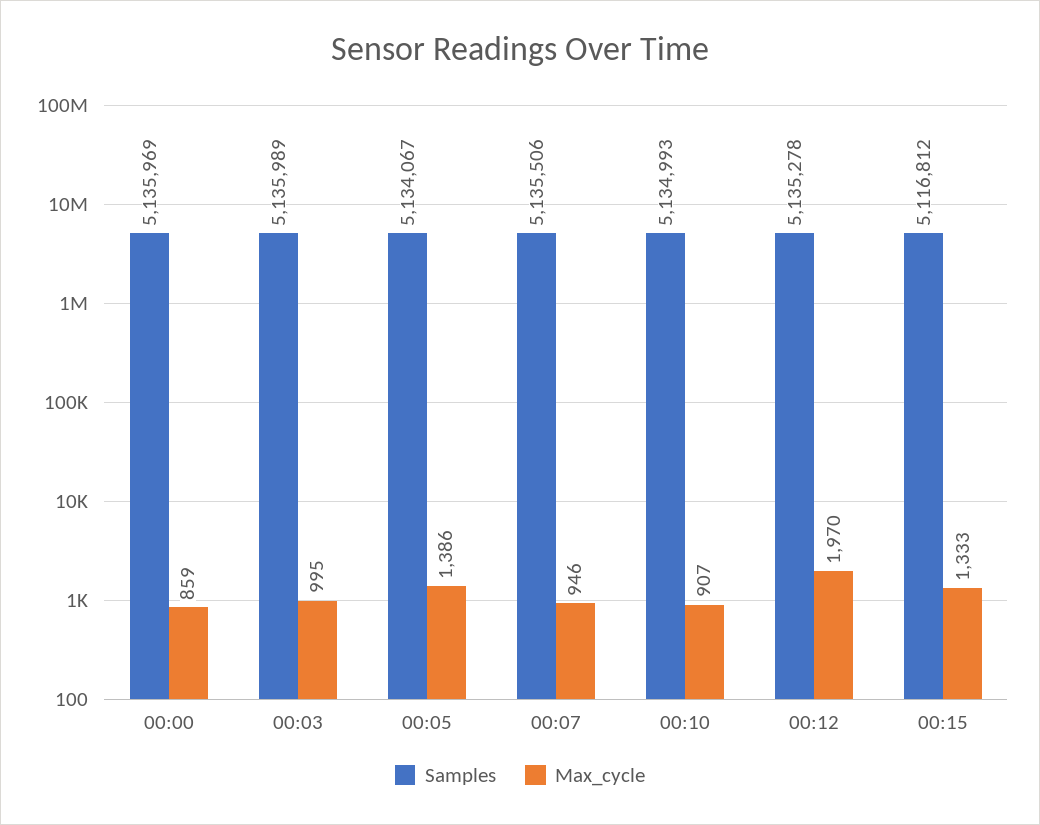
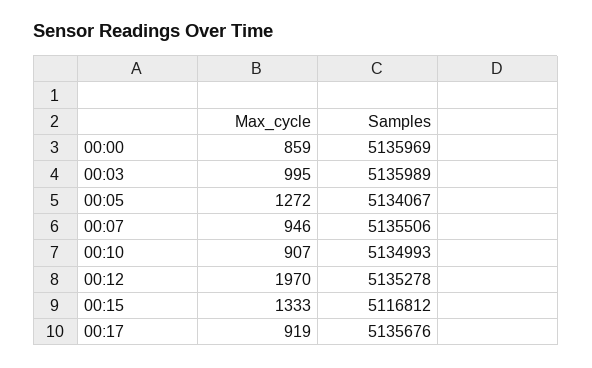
  {
    "Samples": {
      "00:00": 5135969,
      "00:03": 5135989,
      "00:05": 5134067,
      "00:07": 5135506,
      "00:10": 5134993,
      "00:12": 5135278,
-     "00:15": 5116812
+     "00:15": 5116812,
+     "00:17": 5135676
    },
    "Max_cycle": {
      "00:00": 859,
      "00:03": 995,
-     "00:05": 1386,
+     "00:05": 1272,
      "00:07": 946,
      "00:10": 907,
      "00:12": 1970,
-     "00:15": 1333
+     "00:15": 1333,
+     "00:17": 919
    }
  }

